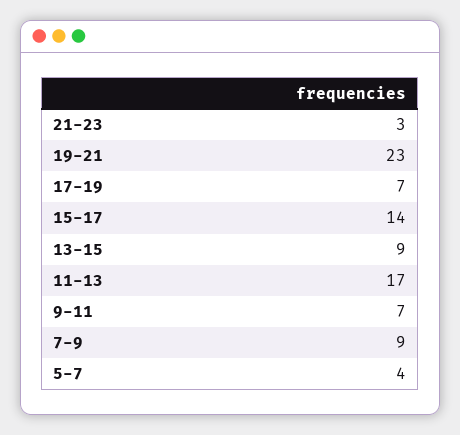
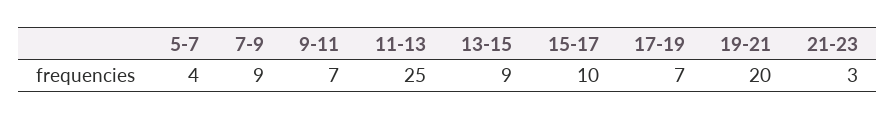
  {
    "21-23": 3,
-   "19-21": 23,
+   "19-21": 20,
    "17-19": 7,
-   "15-17": 14,
+   "15-17": 10,
    "13-15": 9,
-   "11-13": 17,
+   "11-13": 25,
    "9-11": 7,
    "7-9": 9,
    "5-7": 4
  }

